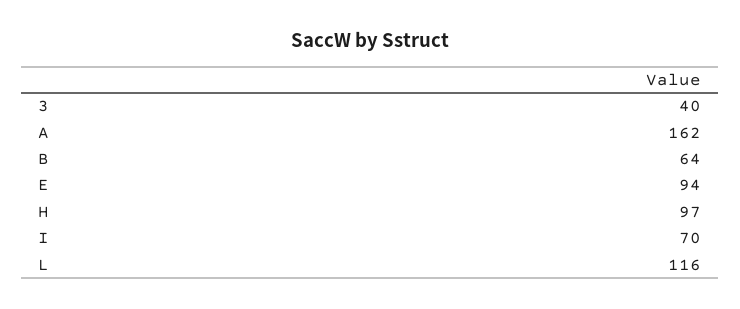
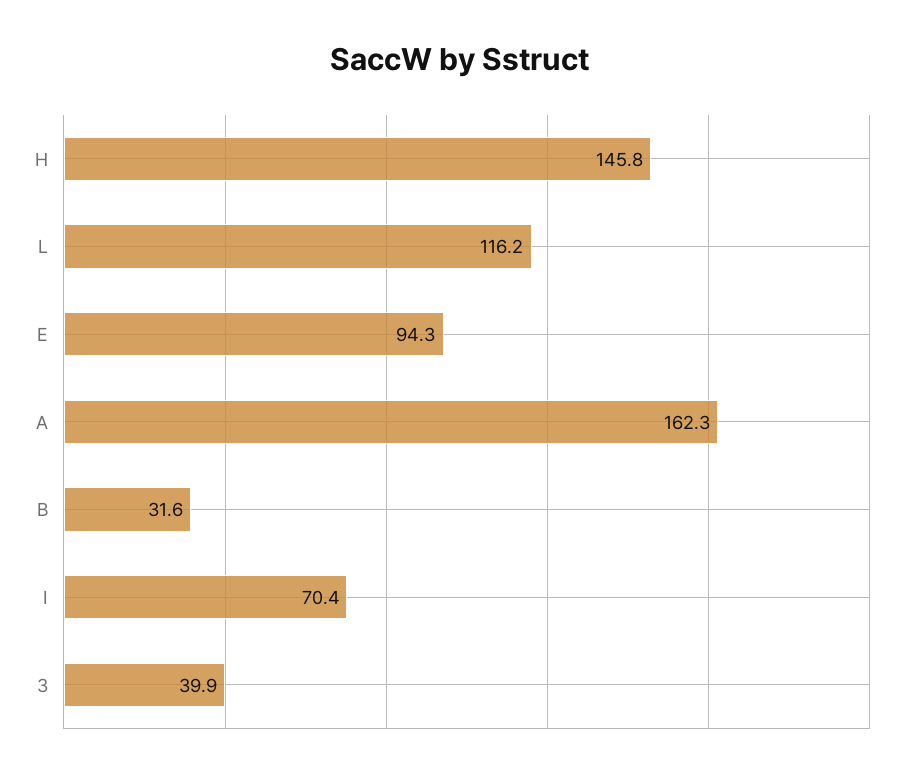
  {
    "3": 39.9,
    "A": 162.3,
-   "B": 64,
+   "B": 31.6,
    "E": 94.3,
-   "H": 97,
+   "H": 145.8,
    "I": 70.4,
    "L": 116.2
  }

